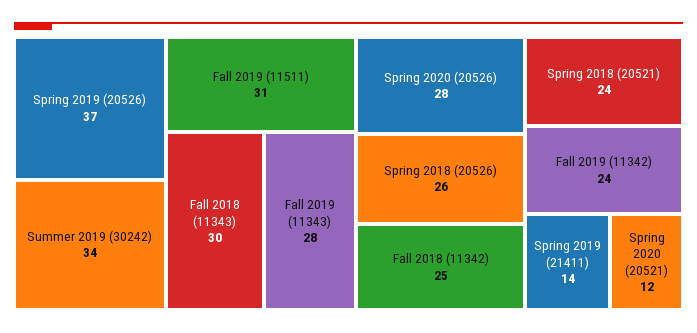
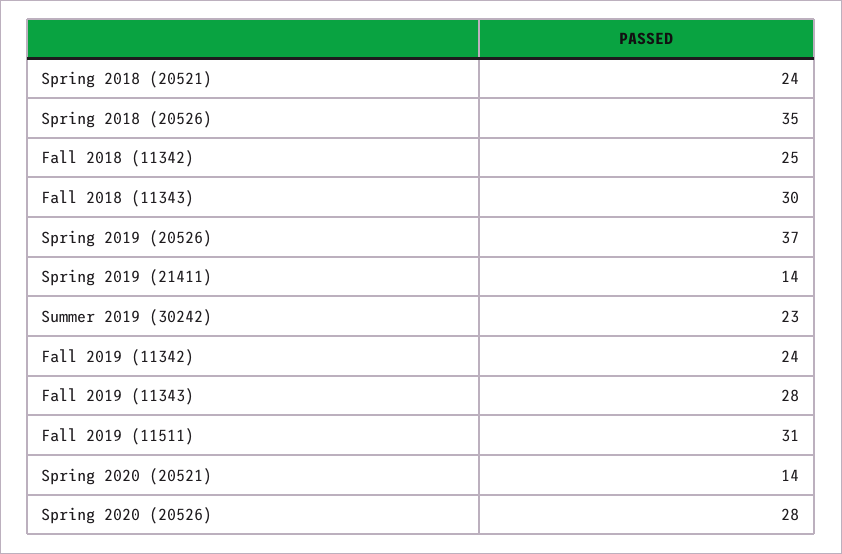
  {
    "Spring 2019 (20526)": 37,
-   "Summer 2019 (30242)": 34,
+   "Summer 2019 (30242)": 23,
    "Fall 2019 (11511)": 31,
    "Fall 2018 (11343)": 30,
    "Fall 2019 (11343)": 28,
    "Spring 2020 (20526)": 28,
-   "Spring 2018 (20526)": 26,
+   "Spring 2018 (20526)": 35,
    "Fall 2018 (11342)": 25,
    "Spring 2018 (20521)": 24,
    "Fall 2019 (11342)": 24,
    "Spring 2019 (21411)": 14,
-   "Spring 2020 (20521)": 12
+   "Spring 2020 (20521)": 14
  }

